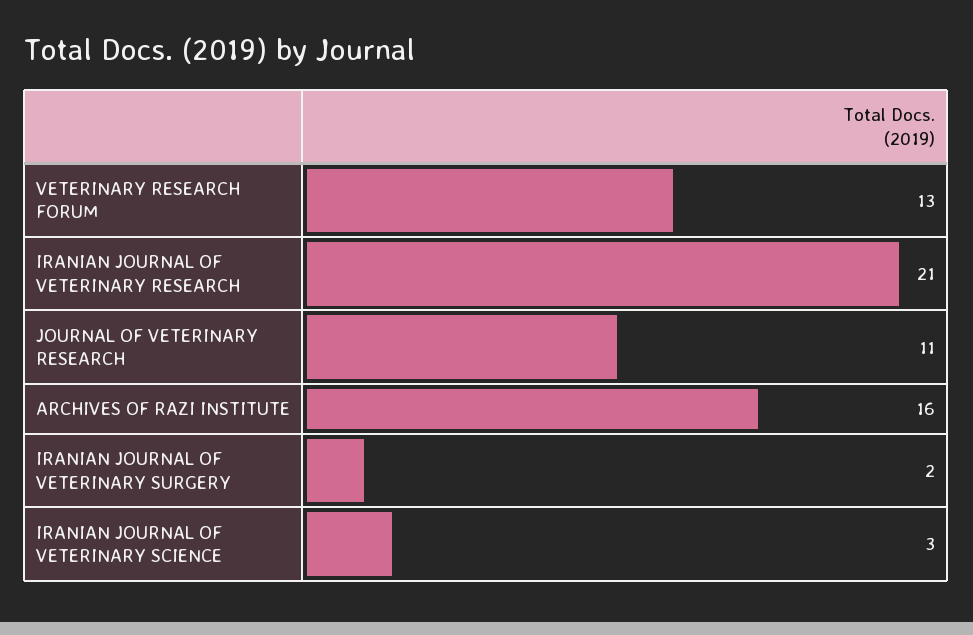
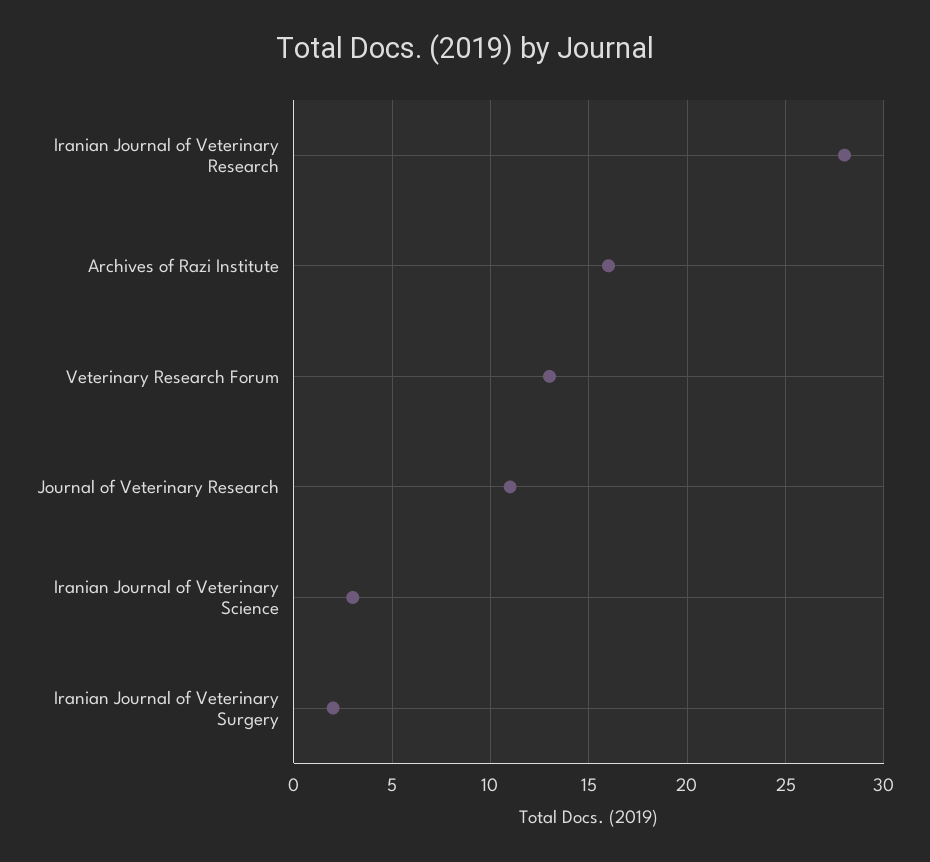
  {
    "VETERINARY RESEARCH FORUM": 13,
-   "IRANIAN JOURNAL OF VETERINARY RESEARCH": 21,
+   "IRANIAN JOURNAL OF VETERINARY RESEARCH": 28,
    "JOURNAL OF VETERINARY RESEARCH": 11,
    "ARCHIVES OF RAZI INSTITUTE": 16,
    "IRANIAN JOURNAL OF VETERINARY SURGERY": 2,
    "IRANIAN JOURNAL OF VETERINARY SCIENCE": 3
  }

